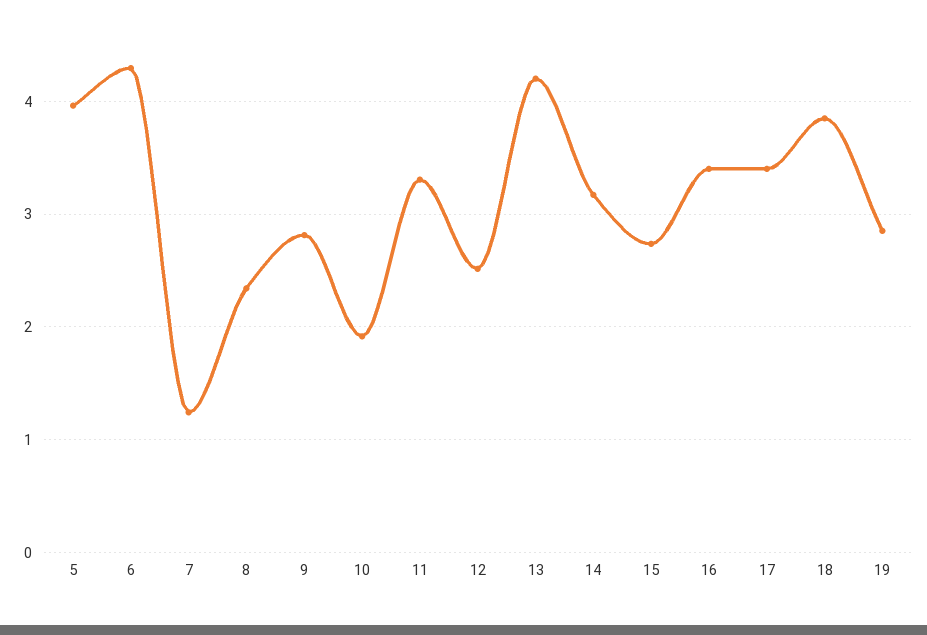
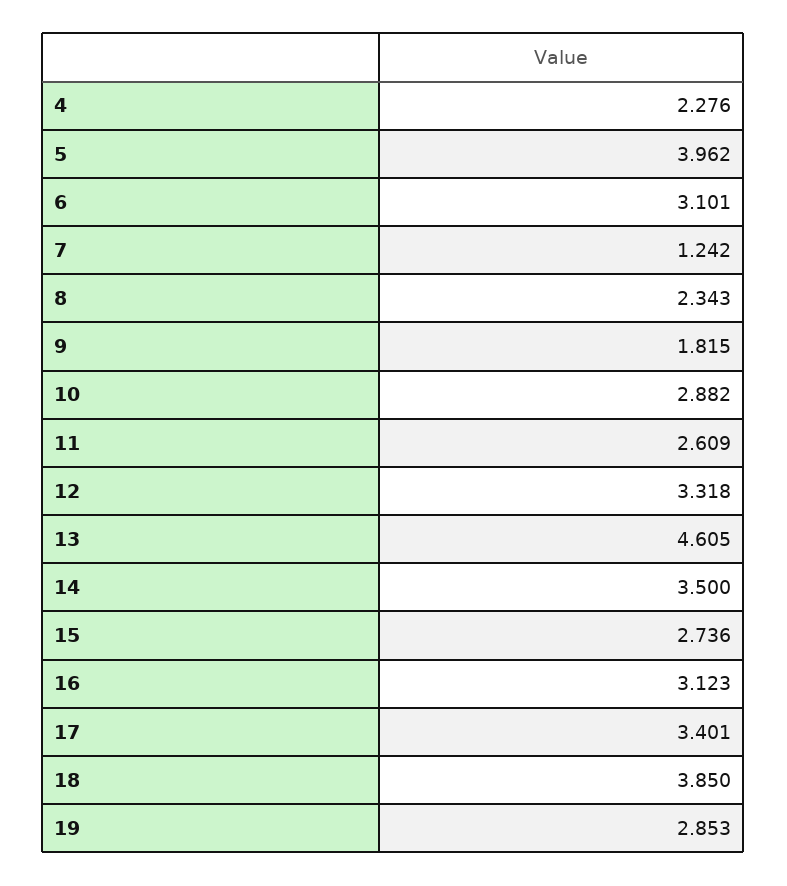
  {
    "5": 3.962,
-   "6": 4.3,
+   "6": 3.101,
    "7": 1.242,
    "8": 2.343,
-   "9": 2.8,
+   "9": 1.815,
-   "10": 1.9,
+   "10": 2.882,
-   "11": 3.3,
+   "11": 2.609,
-   "12": 2.5,
+   "12": 3.318,
-   "13": 4.2,
+   "13": 4.605,
-   "14": 3.2,
+   "14": 3.5,
    "15": 2.736,
-   "16": 3.4,
+   "16": 3.123,
    "17": 3.401,
    "18": 3.85,
-   "19": 2.853
+   "19": 2.853,
+   "4": 2.276
  }

